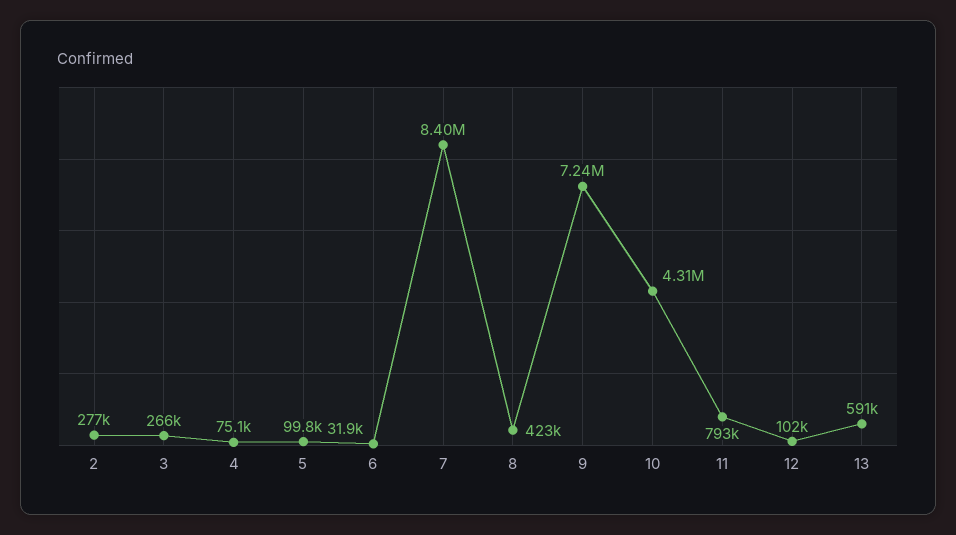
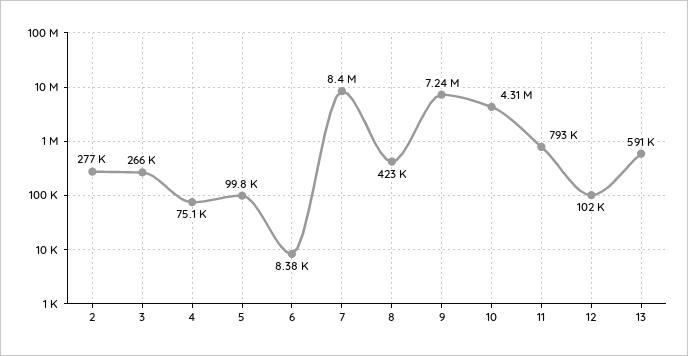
  {
    "2": 277000,
    "3": 266000,
    "4": 75100,
    "5": 99800,
-   "6": 31900,
+   "6": 8380,
    "7": 8400000,
    "8": 423000,
    "9": 7240000,
    "10": 4310000,
    "11": 793000,
    "12": 102000,
    "13": 591000
  }

